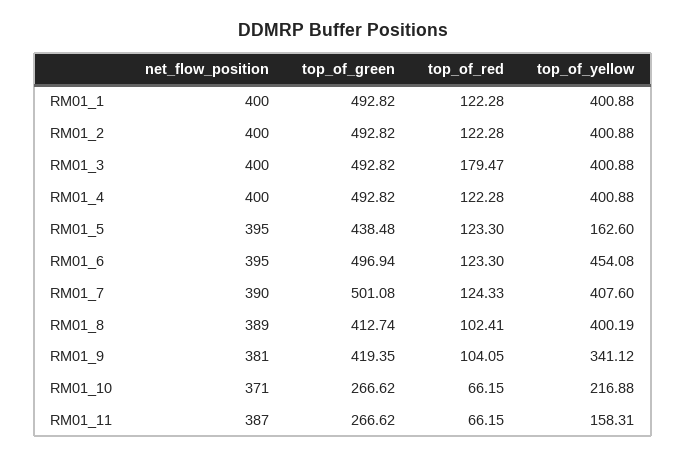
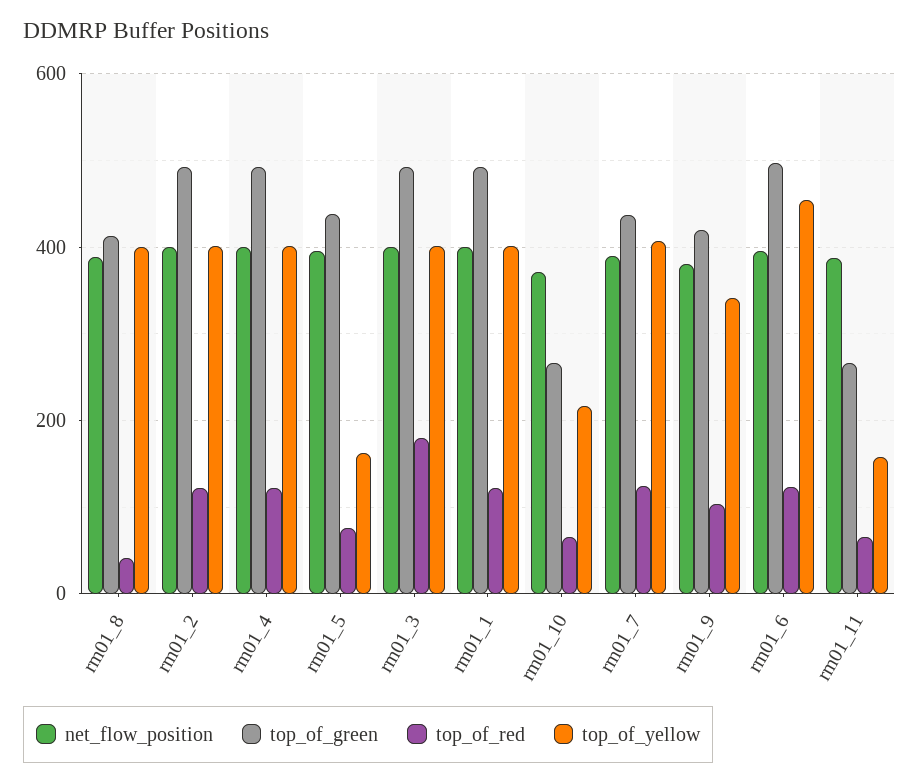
  {
    "net_flow_position": {
      "RM01_1": 400,
      "RM01_2": 400,
      "RM01_3": 400,
      "RM01_4": 400,
      "RM01_5": 395,
      "RM01_6": 395,
      "RM01_7": 390,
      "RM01_8": 389,
      "RM01_9": 381,
      "RM01_10": 371,
      "RM01_11": 387
    },
    "top_of_green": {
      "RM01_1": 492.82,
      "RM01_2": 492.82,
      "RM01_3": 492.82,
      "RM01_4": 492.82,
      "RM01_5": 438.48,
      "RM01_6": 496.94,
-     "RM01_7": 501.08,
+     "RM01_7": 440,
      "RM01_8": 412.74,
      "RM01_9": 419.35,
      "RM01_10": 266.62,
      "RM01_11": 266.62
    },
    "top_of_red": {
      "RM01_1": 122.28,
      "RM01_2": 122.28,
      "RM01_3": 179.47,
      "RM01_4": 122.28,
-     "RM01_5": 123.3,
+     "RM01_5": 80,
      "RM01_6": 123.3,
      "RM01_7": 124.33,
-     "RM01_8": 102.41,
+     "RM01_8": 40,
      "RM01_9": 104.05,
      "RM01_10": 66.15,
      "RM01_11": 66.15
    },
    "top_of_yellow": {
      "RM01_1": 400.88,
      "RM01_2": 400.88,
      "RM01_3": 400.88,
      "RM01_4": 400.88,
      "RM01_5": 162.6,
      "RM01_6": 454.08,
      "RM01_7": 407.6,
      "RM01_8": 400.19,
      "RM01_9": 341.12,
      "RM01_10": 216.88,
      "RM01_11": 158.31
    }
  }

